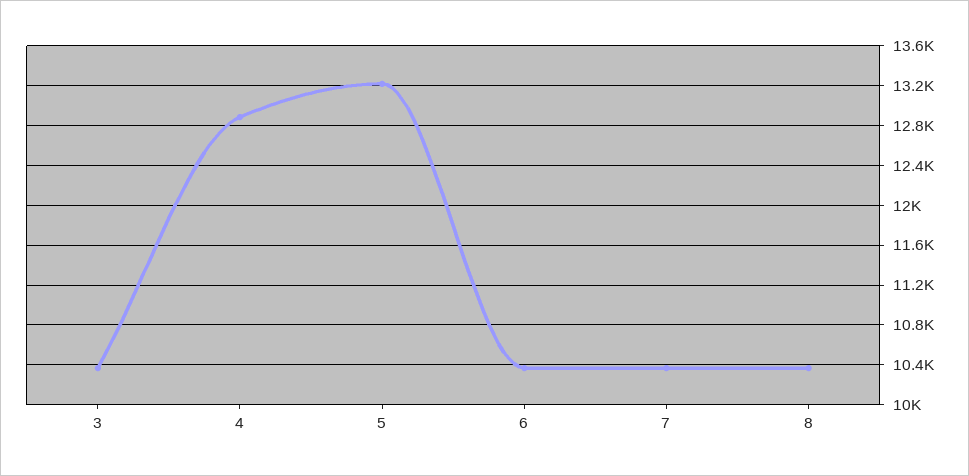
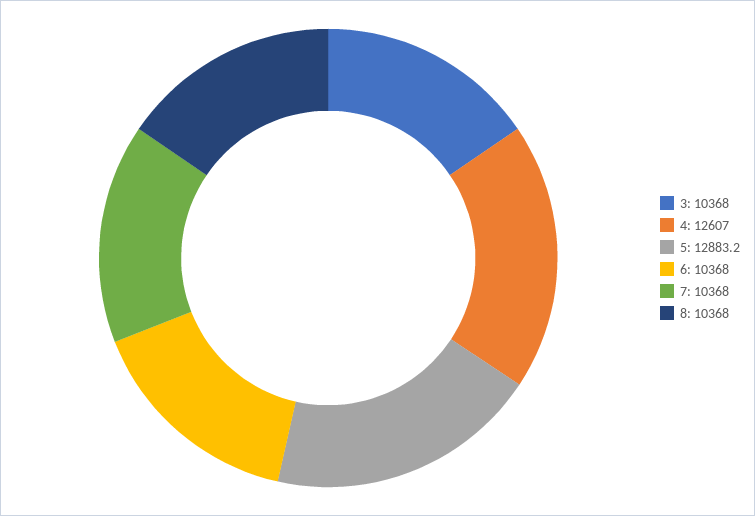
  {
    "3": 10368,
-   "4": 12900,
+   "4": 12607,
-   "5": 13200,
+   "5": 12883.2,
    "6": 10368,
    "7": 10368,
    "8": 10368
  }

